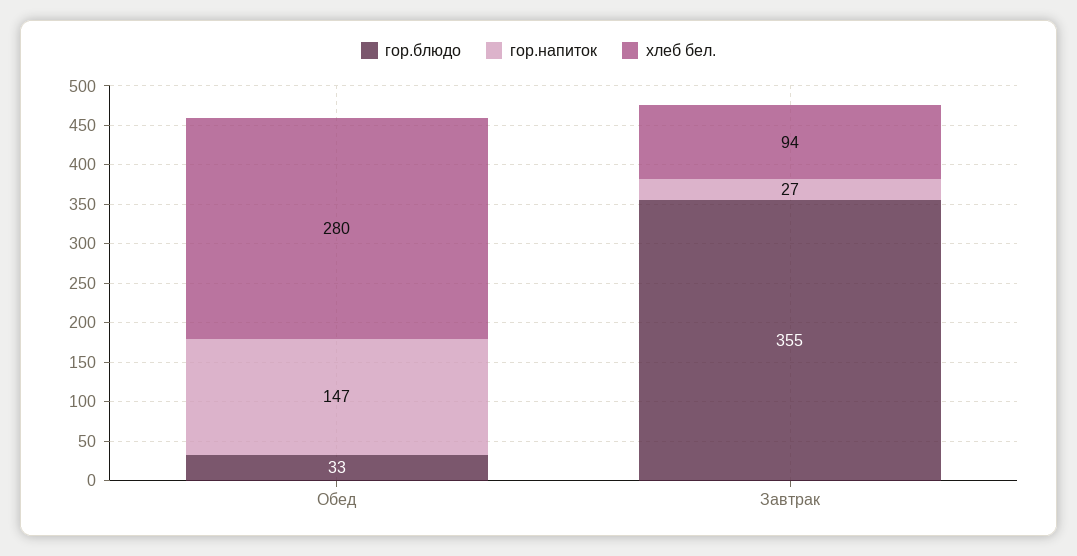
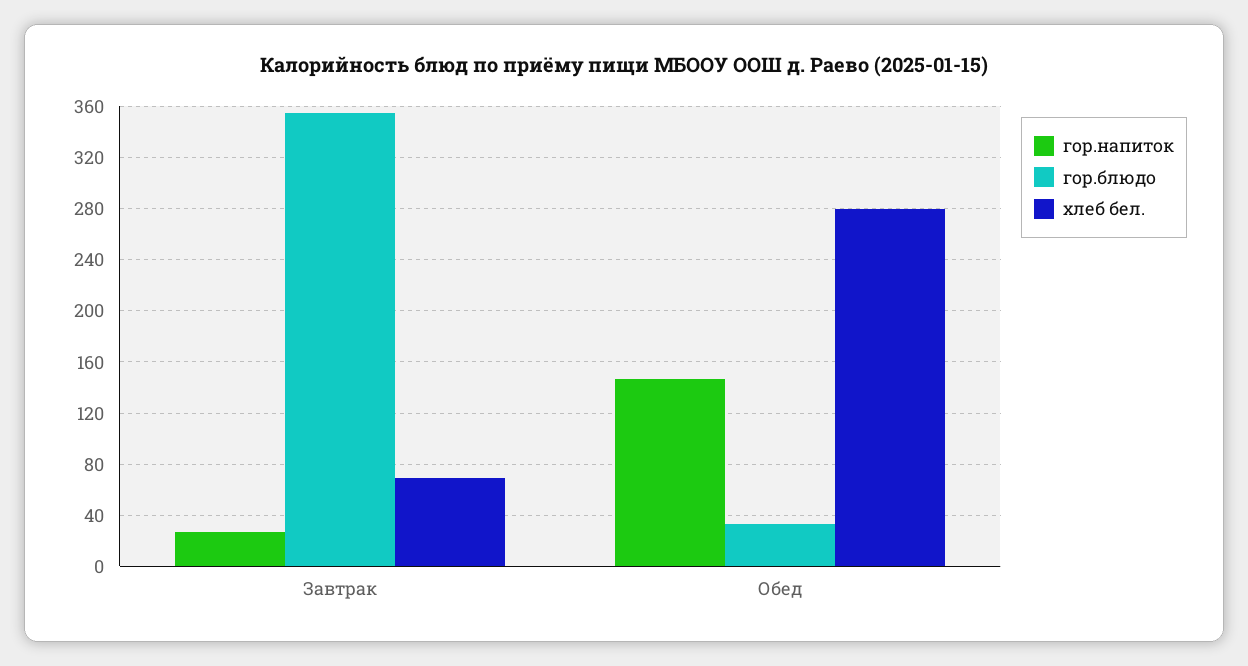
  {
    "гор.блюдо": {
      "Обед": 33,
      "Завтрак": 355
    },
    "гор.напиток": {
      "Обед": 147,
      "Завтрак": 27
    },
    "хлеб бел.": {
      "Обед": 280,
-     "Завтрак": 94
+     "Завтрак": 70
    }
  }

